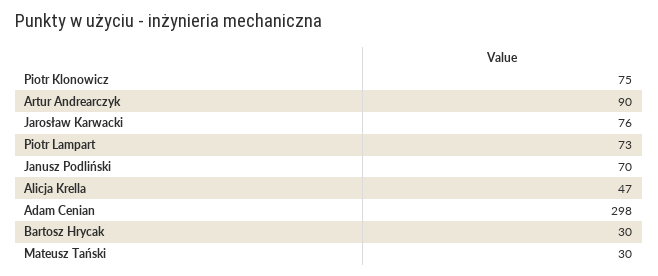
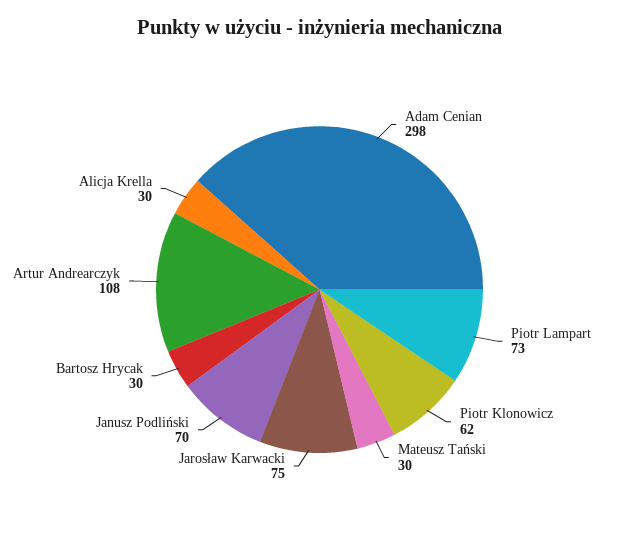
  {
-   "Piotr Klonowicz": 75,
+   "Piotr Klonowicz": 62,
-   "Artur Andrearczyk": 90,
+   "Artur Andrearczyk": 108,
-   "Jarosław Karwacki": 76,
+   "Jarosław Karwacki": 75,
    "Piotr Lampart": 73,
    "Janusz Podliński": 70,
-   "Alicja Krella": 47,
+   "Alicja Krella": 30,
    "Adam Cenian": 298,
    "Bartosz Hrycak": 30,
    "Mateusz Tański": 30
  }

